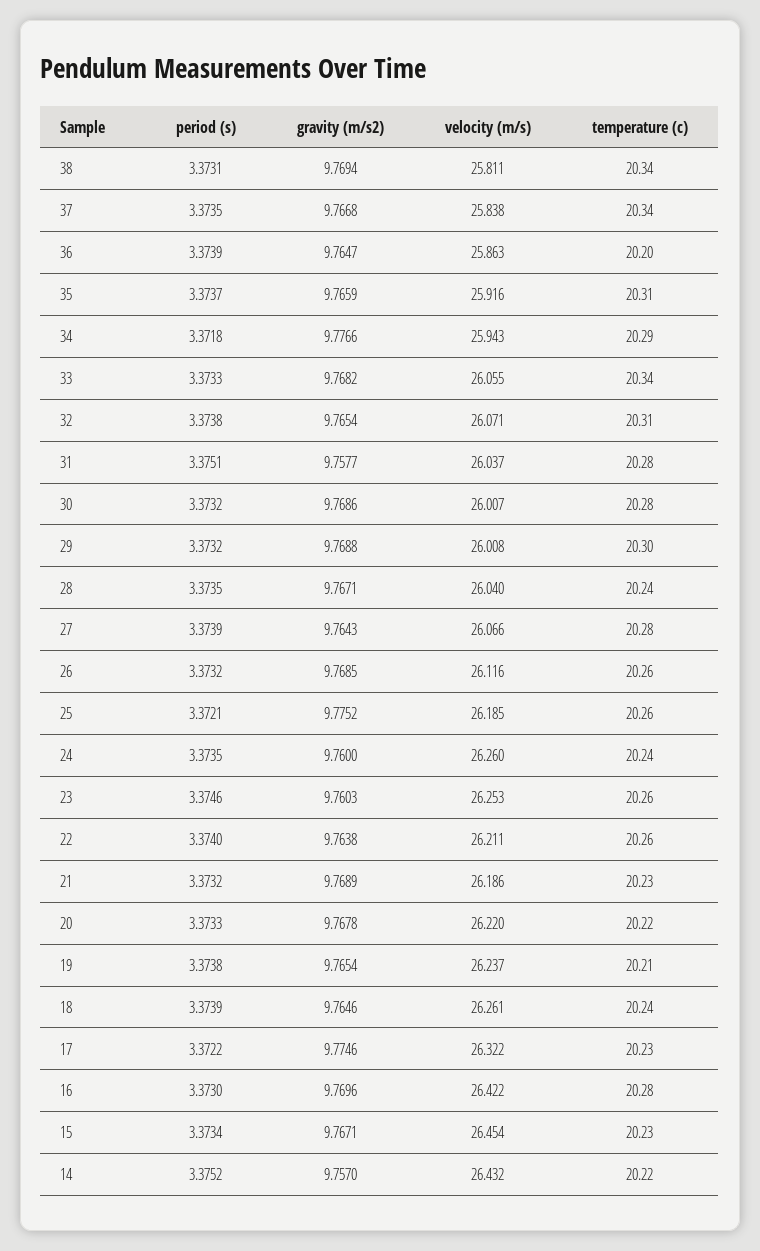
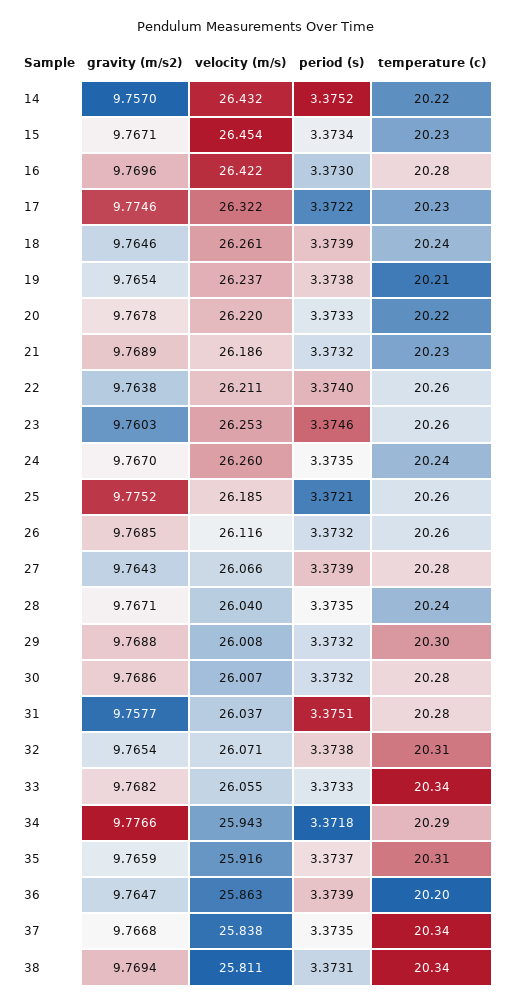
  {
    "period (s)": {
      "38": 3.3731,
      "37": 3.3735,
      "36": 3.3739,
      "35": 3.3737,
      "34": 3.3718,
      "33": 3.3733,
      "32": 3.3738,
      "31": 3.3751,
      "30": 3.3732,
      "29": 3.3732,
      "28": 3.3735,
      "27": 3.3739,
      "26": 3.3732,
      "25": 3.3721,
      "24": 3.3735,
      "23": 3.3746,
      "22": 3.374,
      "21": 3.3732,
      "20": 3.3733,
      "19": 3.3738,
      "18": 3.3739,
      "17": 3.3722,
      "16": 3.373,
      "15": 3.3734,
      "14": 3.3752
    },
    "gravity (m/s2)": {
      "38": 9.7694,
      "37": 9.7668,
      "36": 9.7647,
      "35": 9.7659,
      "34": 9.7766,
      "33": 9.7682,
      "32": 9.7654,
      "31": 9.7577,
      "30": 9.7686,
      "29": 9.7688,
      "28": 9.7671,
      "27": 9.7643,
      "26": 9.7685,
      "25": 9.7752,
-     "24": 9.76,
+     "24": 9.767,
      "23": 9.7603,
      "22": 9.7638,
      "21": 9.7689,
      "20": 9.7678,
      "19": 9.7654,
      "18": 9.7646,
      "17": 9.7746,
      "16": 9.7696,
      "15": 9.7671,
      "14": 9.757
    },
    "velocity (m/s)": {
      "38": 25.811,
      "37": 25.838,
      "36": 25.863,
      "35": 25.916,
      "34": 25.943,
      "33": 26.055,
      "32": 26.071,
      "31": 26.037,
      "30": 26.007,
      "29": 26.008,
      "28": 26.04,
      "27": 26.066,
      "26": 26.116,
      "25": 26.185,
      "24": 26.26,
      "23": 26.253,
      "22": 26.211,
      "21": 26.186,
      "20": 26.22,
      "19": 26.237,
      "18": 26.261,
      "17": 26.322,
      "16": 26.422,
      "15": 26.454,
      "14": 26.432
    },
    "temperature (c)": {
      "38": 20.34,
      "37": 20.34,
      "36": 20.2,
      "35": 20.31,
      "34": 20.29,
      "33": 20.34,
      "32": 20.31,
      "31": 20.28,
      "30": 20.28,
      "29": 20.3,
      "28": 20.24,
      "27": 20.28,
      "26": 20.26,
      "25": 20.26,
      "24": 20.24,
      "23": 20.26,
      "22": 20.26,
      "21": 20.23,
      "20": 20.22,
      "19": 20.21,
      "18": 20.24,
      "17": 20.23,
      "16": 20.28,
      "15": 20.23,
      "14": 20.22
    }
  }

